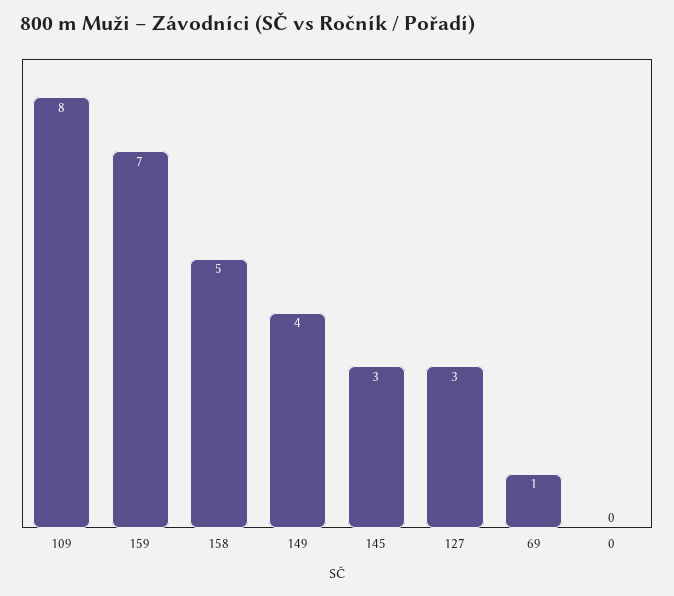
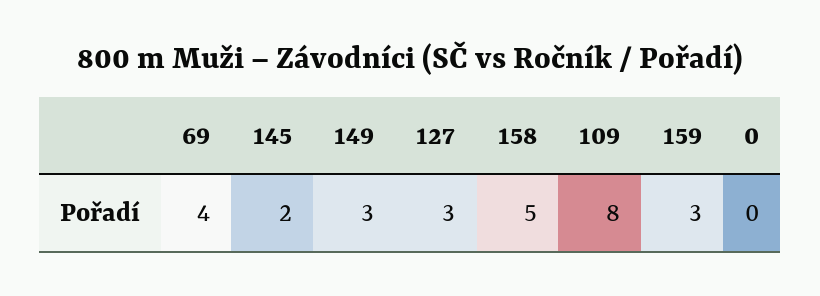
  {
    "109": 8,
-   "159": 7,
+   "159": 3,
    "158": 5,
-   "149": 4,
+   "149": 3,
-   "145": 3,
+   "145": 2,
    "127": 3,
-   "69": 1,
+   "69": 4,
    "0": 0
  }

